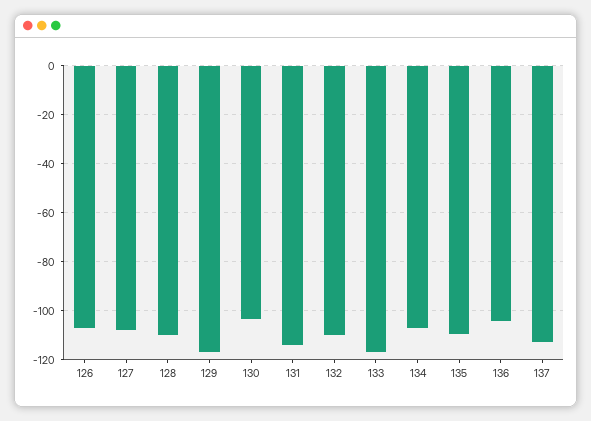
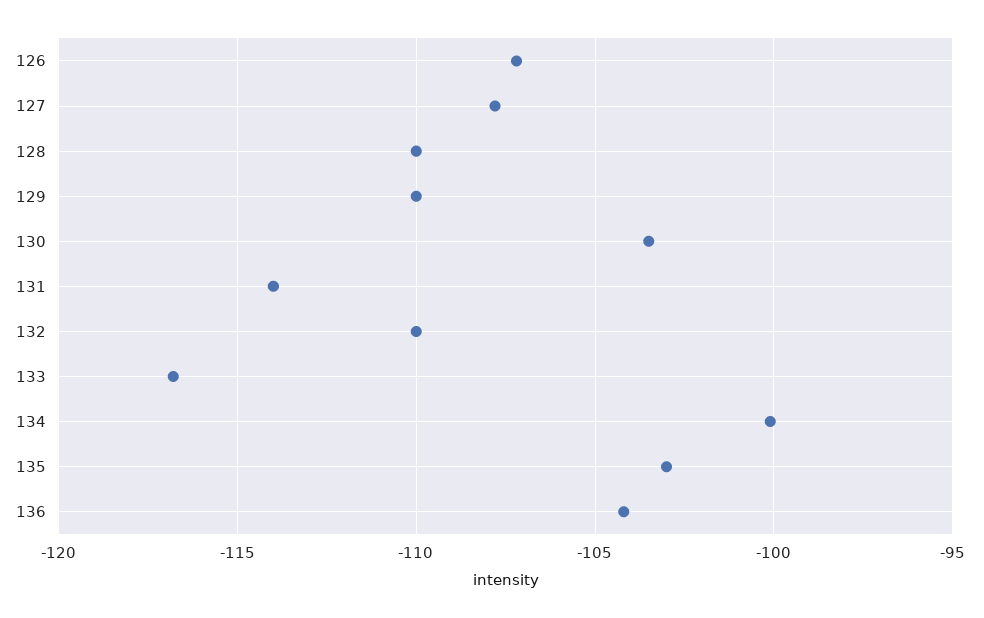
  {
    "126": -107,
    "127": -108,
    "128": -110,
-   "129": -117.5,
+   "129": -110,
    "130": -103.5,
    "131": -114,
    "132": -110,
    "133": -117,
-   "134": -107.5,
+   "134": -100,
-   "135": -110,
+   "135": -103,
-   "136": -104,
+   "136": -104
-   "137": -112.5
  }

